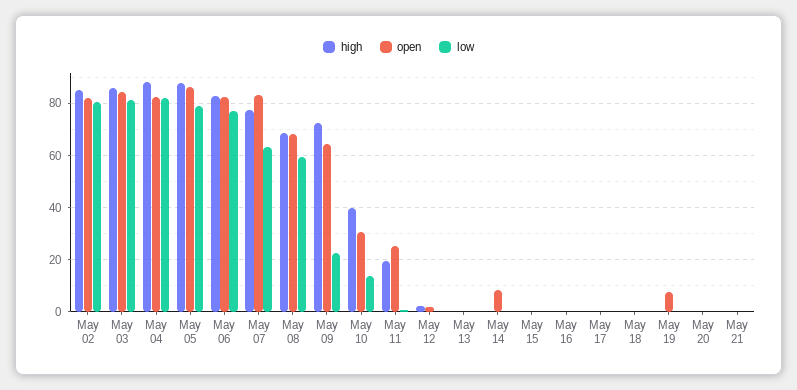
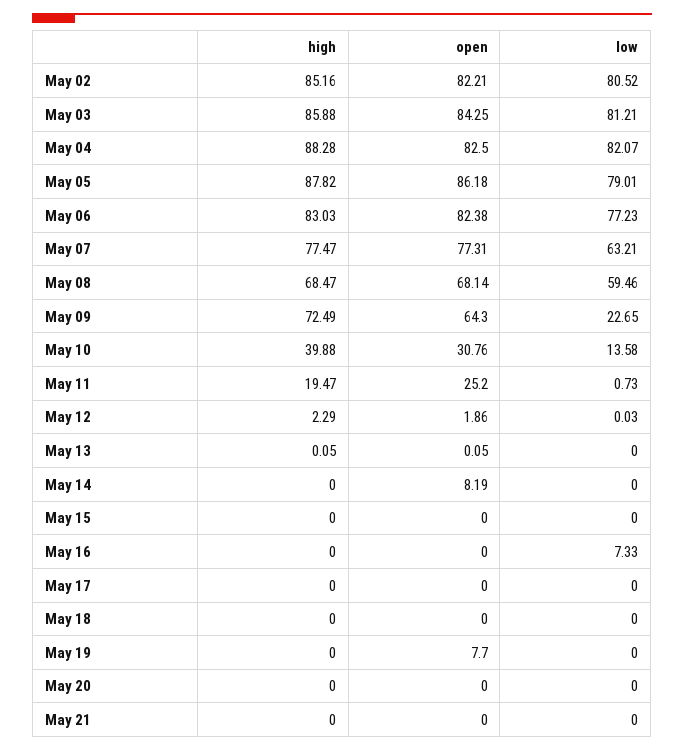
  {
    "high": {
      "May 02": 85.16,
      "May 03": 85.88,
      "May 04": 88.28,
      "May 05": 87.82,
      "May 06": 83.03,
      "May 07": 77.47,
      "May 08": 68.47,
      "May 09": 72.49,
      "May 10": 39.88,
      "May 11": 19.47,
      "May 12": 2.29,
      "May 13": 0.05,
      "May 14": 0,
      "May 15": 0,
      "May 16": 0,
      "May 17": 0,
      "May 18": 0,
      "May 19": 0,
      "May 20": 0,
      "May 21": 0
    },
    "open": {
      "May 02": 82.21,
      "May 03": 84.25,
      "May 04": 82.5,
      "May 05": 86.18,
      "May 06": 82.38,
-     "May 07": 82.5,
+     "May 07": 77.31,
      "May 08": 68.14,
      "May 09": 64.3,
      "May 10": 30.76,
      "May 11": 25.2,
      "May 12": 1.86,
      "May 13": 0.05,
      "May 14": 8.19,
      "May 15": 0,
      "May 16": 0,
      "May 17": 0,
      "May 18": 0,
      "May 19": 7.7,
      "May 20": 0,
      "May 21": 0
    },
    "low": {
      "May 02": 80.52,
      "May 03": 81.21,
      "May 04": 82.07,
      "May 05": 79.01,
      "May 06": 77.23,
      "May 07": 63.21,
      "May 08": 59.46,
      "May 09": 22.65,
      "May 10": 13.58,
      "May 11": 0.73,
      "May 12": 0.03,
      "May 13": 0,
      "May 14": 0,
      "May 15": 0,
-     "May 16": 0,
+     "May 16": 7.33,
      "May 17": 0,
      "May 18": 0,
      "May 19": 0,
      "May 20": 0,
      "May 21": 0
    }
  }

